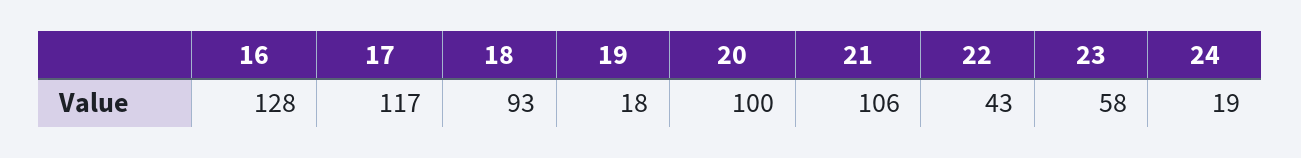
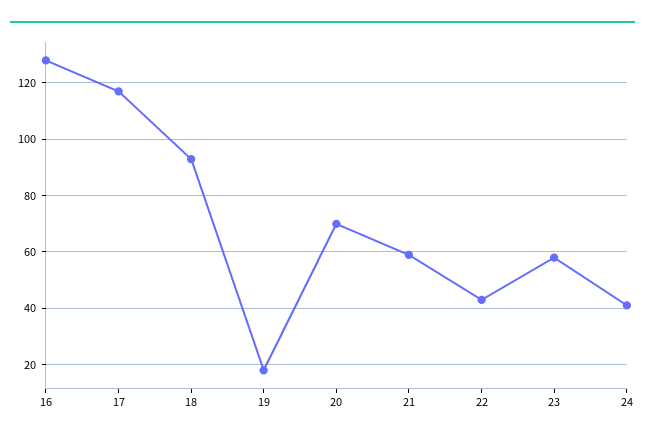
  {
    "16": 128,
    "17": 117,
    "18": 93,
    "19": 18,
-   "20": 100,
+   "20": 70,
-   "21": 106,
+   "21": 60,
    "22": 43,
    "23": 58,
-   "24": 19
+   "24": 40
  }

